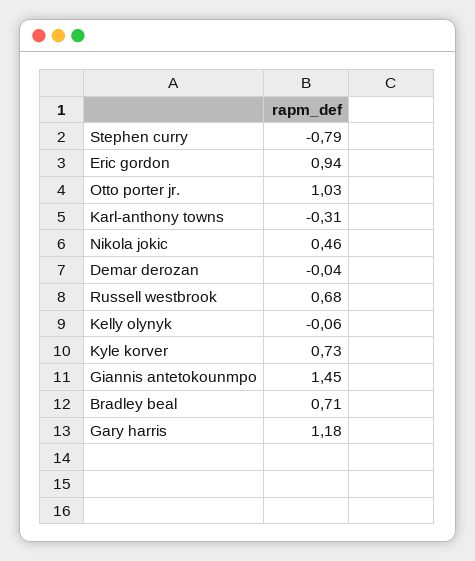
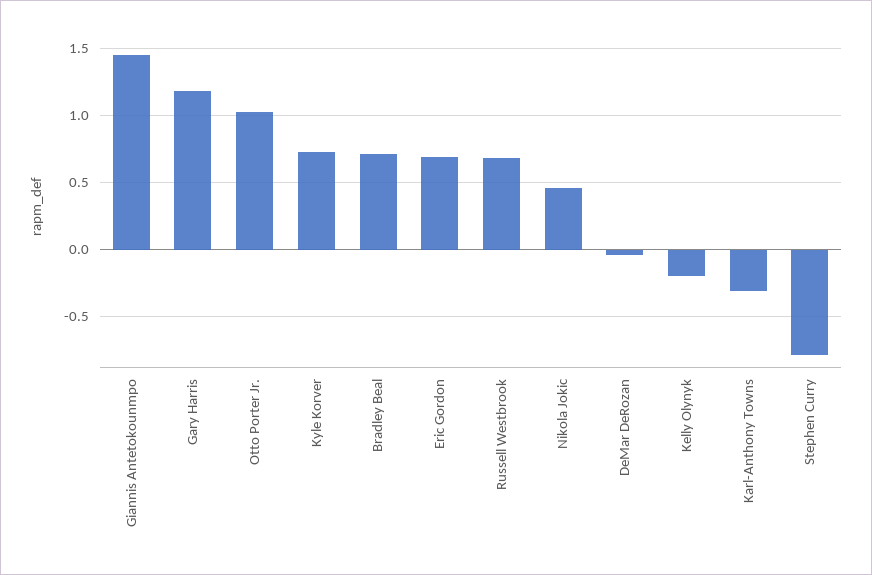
  {
    "Stephen curry": -0.79,
-   "Eric gordon": 0.94,
+   "Eric gordon": 0.7,
    "Otto porter jr.": 1.03,
    "Karl-anthony towns": -0.31,
    "Nikola jokic": 0.46,
    "Demar derozan": -0.04,
    "Russell westbrook": 0.68,
-   "Kelly olynyk": -0.06,
+   "Kelly olynyk": -0.2,
    "Kyle korver": 0.73,
    "Giannis antetokounmpo": 1.45,
    "Bradley beal": 0.71,
    "Gary harris": 1.18
  }

